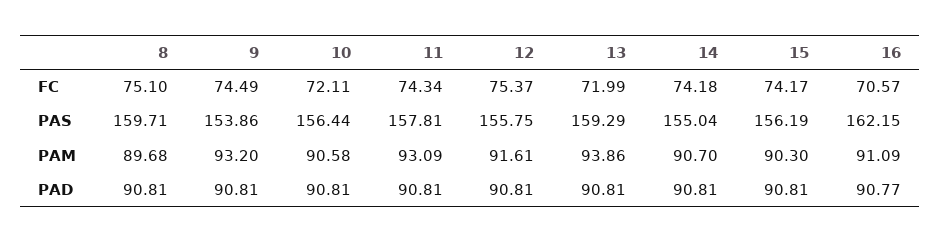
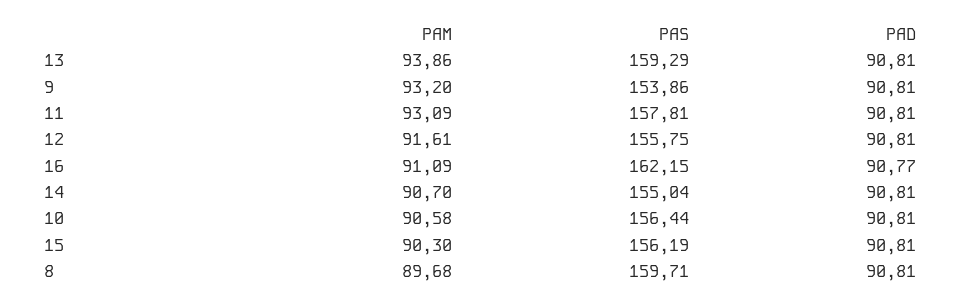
  {
    "8": {
-     "FC": 75.1,
      "PAS": 159.71,
      "PAM": 89.68,
      "PAD": 90.81
    },
    "9": {
-     "FC": 74.49,
      "PAS": 153.86,
      "PAM": 93.2,
      "PAD": 90.81
    },
    "10": {
-     "FC": 72.11,
      "PAS": 156.44,
      "PAM": 90.58,
      "PAD": 90.81
    },
    "11": {
-     "FC": 74.34,
      "PAS": 157.81,
      "PAM": 93.09,
      "PAD": 90.81
    },
    "12": {
-     "FC": 75.37,
      "PAS": 155.75,
      "PAM": 91.61,
      "PAD": 90.81
    },
    "13": {
-     "FC": 71.99,
      "PAS": 159.29,
      "PAM": 93.86,
      "PAD": 90.81
    },
    "14": {
-     "FC": 74.18,
      "PAS": 155.04,
      "PAM": 90.7,
      "PAD": 90.81
    },
    "15": {
-     "FC": 74.17,
      "PAS": 156.19,
      "PAM": 90.3,
      "PAD": 90.81
    },
    "16": {
-     "FC": 70.57,
      "PAS": 162.15,
      "PAM": 91.09,
      "PAD": 90.77
    }
  }

